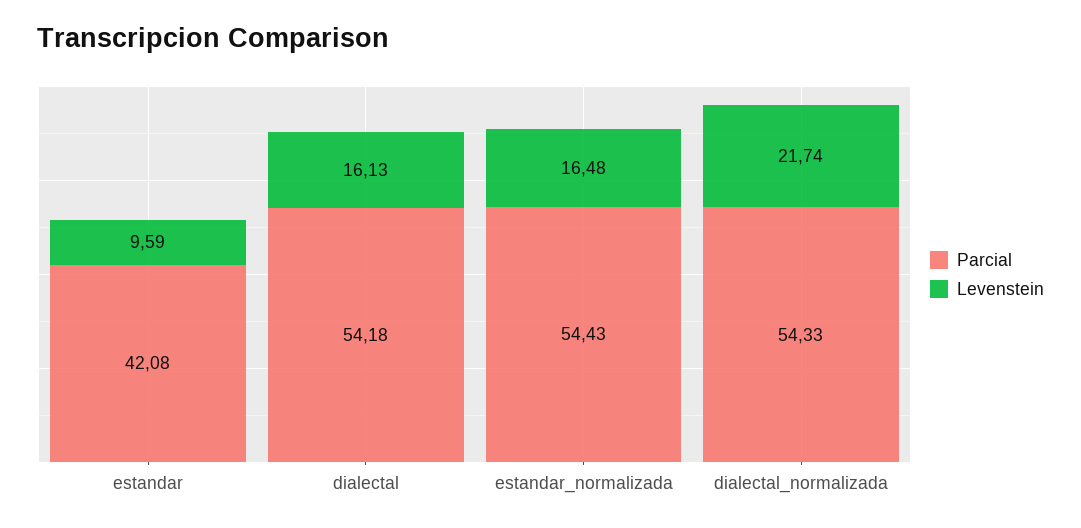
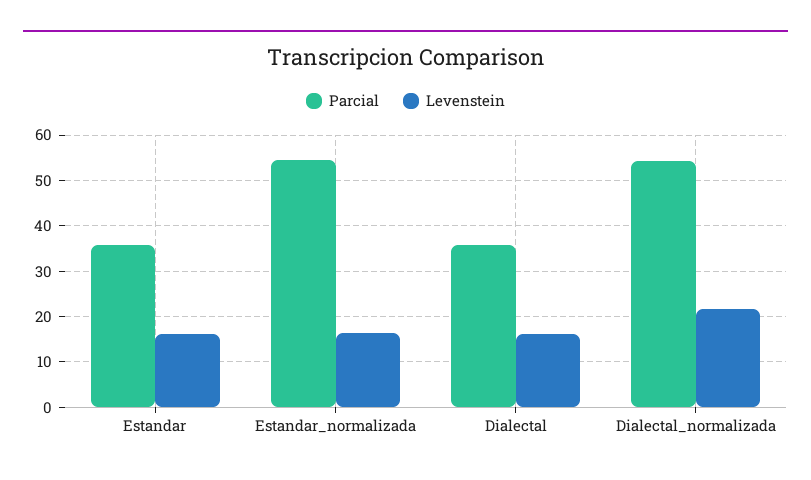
  {
    "Parcial": {
-     "estandar": 42.08,
+     "estandar": 36,
-     "dialectal": 54.18,
+     "dialectal": 36,
      "estandar_normalizada": 54.43,
      "dialectal_normalizada": 54.33
    },
    "Levenstein": {
-     "estandar": 9.59,
+     "estandar": 16,
      "dialectal": 16.13,
      "estandar_normalizada": 16.48,
      "dialectal_normalizada": 21.74
    }
  }

